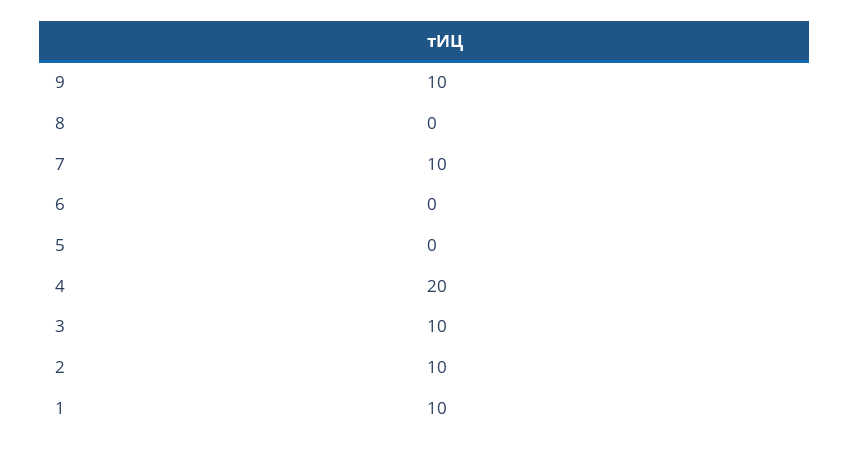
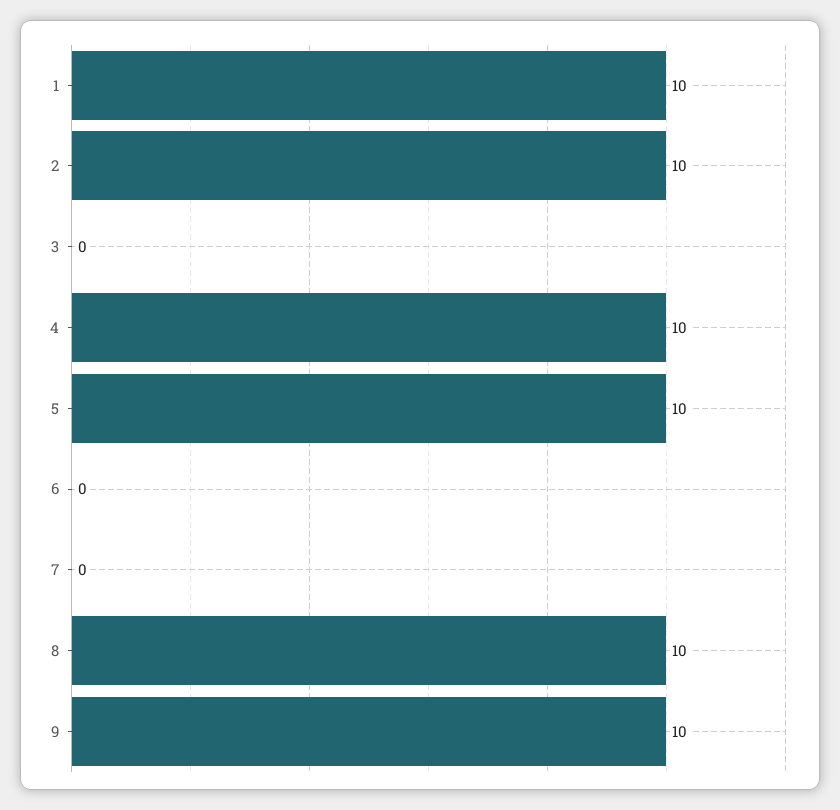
  {
    "9": 10,
-   "8": 0,
+   "8": 10,
-   "7": 10,
+   "7": 0,
    "6": 0,
-   "5": 0,
+   "5": 10,
-   "4": 20,
+   "4": 10,
-   "3": 10,
+   "3": 0,
    "2": 10,
    "1": 10
  }

